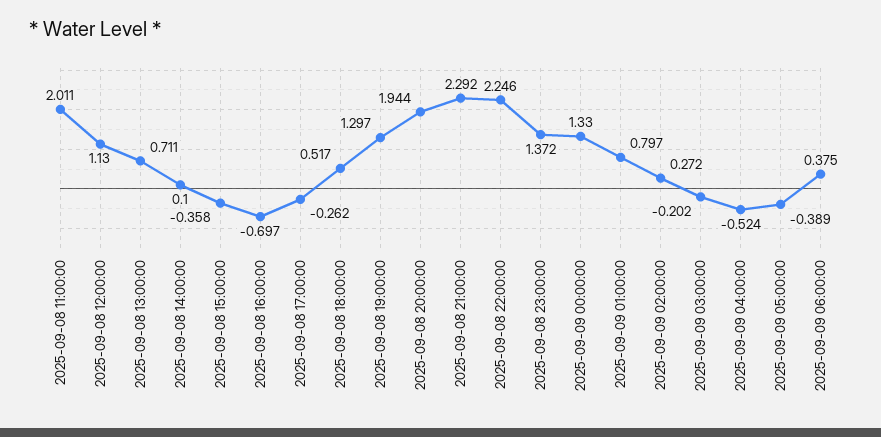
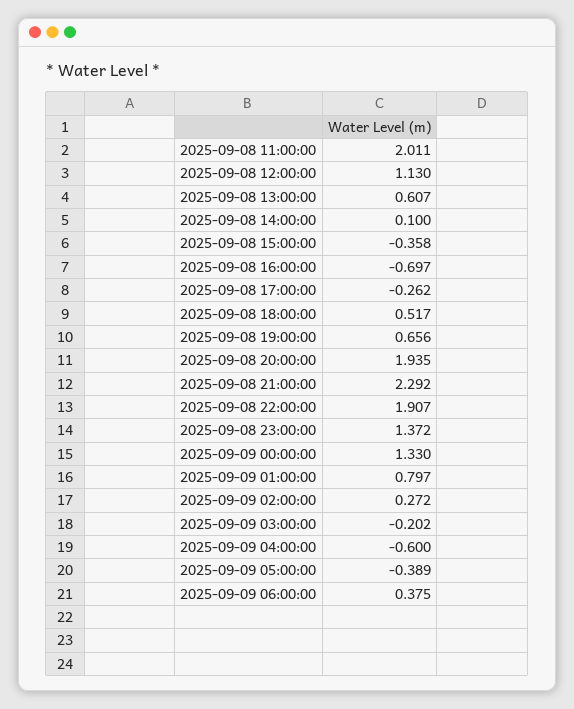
  {
    "2025-09-08 11:00:00": 2.011,
    "2025-09-08 12:00:00": 1.13,
-   "2025-09-08 13:00:00": 0.711,
+   "2025-09-08 13:00:00": 0.607,
    "2025-09-08 14:00:00": 0.1,
    "2025-09-08 15:00:00": -0.358,
    "2025-09-08 16:00:00": -0.697,
    "2025-09-08 17:00:00": -0.262,
    "2025-09-08 18:00:00": 0.517,
-   "2025-09-08 19:00:00": 1.297,
+   "2025-09-08 19:00:00": 0.656,
-   "2025-09-08 20:00:00": 1.944,
+   "2025-09-08 20:00:00": 1.935,
    "2025-09-08 21:00:00": 2.292,
-   "2025-09-08 22:00:00": 2.246,
+   "2025-09-08 22:00:00": 1.907,
    "2025-09-08 23:00:00": 1.372,
    "2025-09-09 00:00:00": 1.33,
    "2025-09-09 01:00:00": 0.797,
    "2025-09-09 02:00:00": 0.272,
    "2025-09-09 03:00:00": -0.202,
-   "2025-09-09 04:00:00": -0.524,
+   "2025-09-09 04:00:00": -0.6,
    "2025-09-09 05:00:00": -0.389,
    "2025-09-09 06:00:00": 0.375
  }

